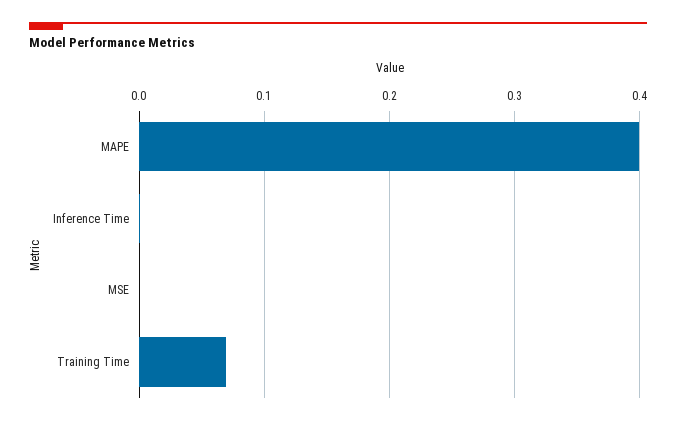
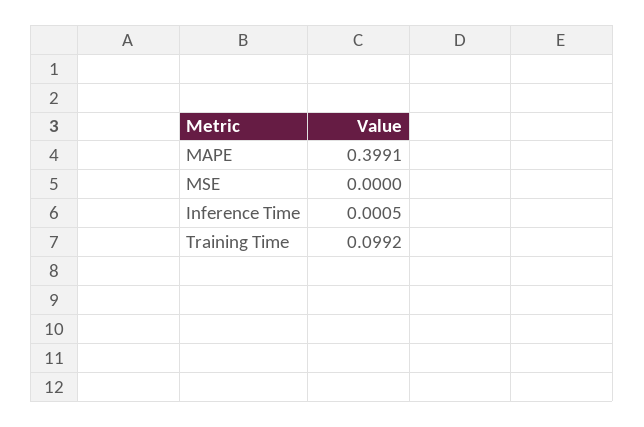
  {
    "MAPE": 0.3991,
    "Inference Time": 0.0005,
    "MSE": 0,
-   "Training Time": 0.07
+   "Training Time": 0.0992
  }

